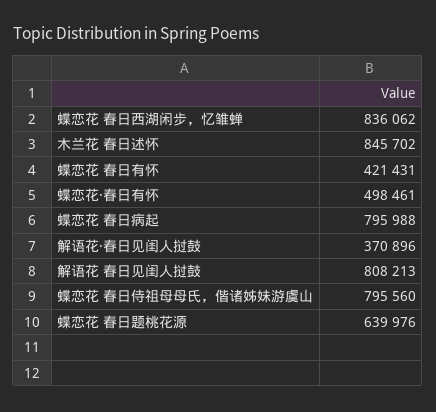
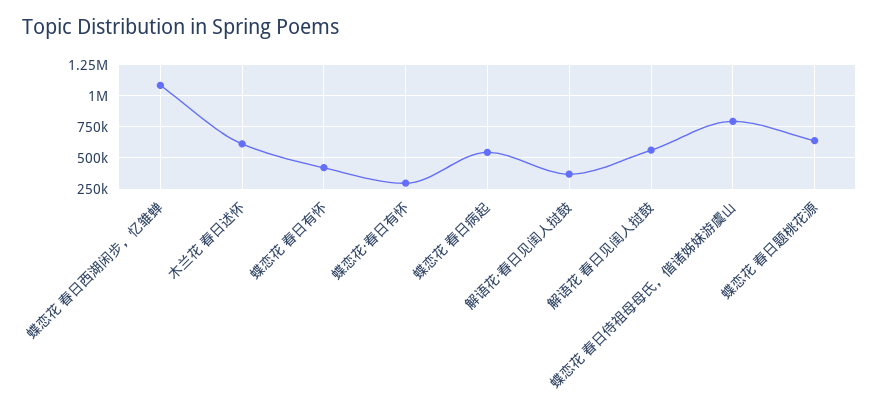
  {
-   "蝶恋花 春日西湖闲步，忆雏蝉": 836062,
+   "蝶恋花 春日西湖闲步，忆雏蝉": 1100000,
-   "木兰花 春日述怀": 845702,
+   "木兰花 春日述怀": 600000,
    "蝶恋花 春日有怀": 421431,
-   "蝶恋花·春日有怀": 498461,
+   "蝶恋花·春日有怀": 300000,
-   "蝶恋花 春日病起": 795988,
+   "蝶恋花 春日病起": 550000,
    "解语花·春日见闺人挝鼓": 370896,
-   "解语花 春日见闺人挝鼓": 808213,
+   "解语花 春日见闺人挝鼓": 550000,
    "蝶恋花 春日侍祖母母氏，偕诸姊妹游虞山": 795560,
    "蝶恋花 春日题桃花源": 639976
  }

